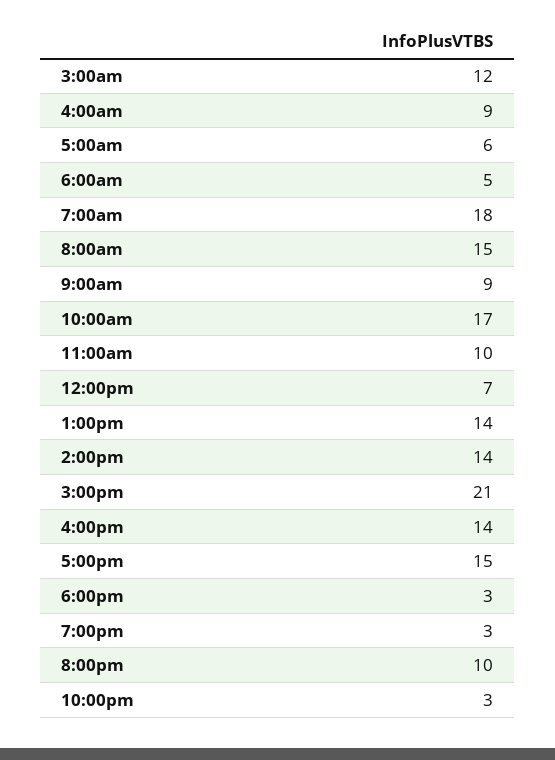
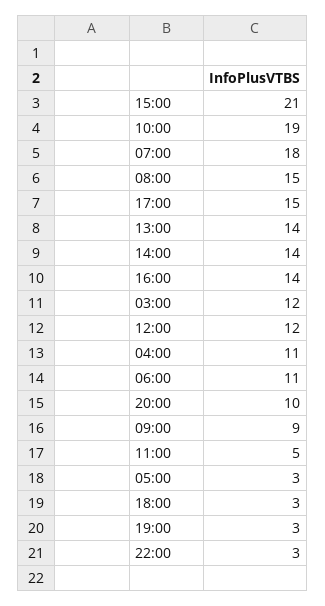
  {
    "3:00am": 12,
-   "4:00am": 9,
+   "4:00am": 11,
-   "5:00am": 6,
+   "5:00am": 3,
-   "6:00am": 5,
+   "6:00am": 11,
    "7:00am": 18,
    "8:00am": 15,
    "9:00am": 9,
-   "10:00am": 17,
+   "10:00am": 19,
-   "11:00am": 10,
+   "11:00am": 5,
-   "12:00pm": 7,
+   "12:00pm": 12,
    "1:00pm": 14,
    "2:00pm": 14,
    "3:00pm": 21,
    "4:00pm": 14,
    "5:00pm": 15,
    "6:00pm": 3,
    "7:00pm": 3,
    "8:00pm": 10,
    "10:00pm": 3
  }

